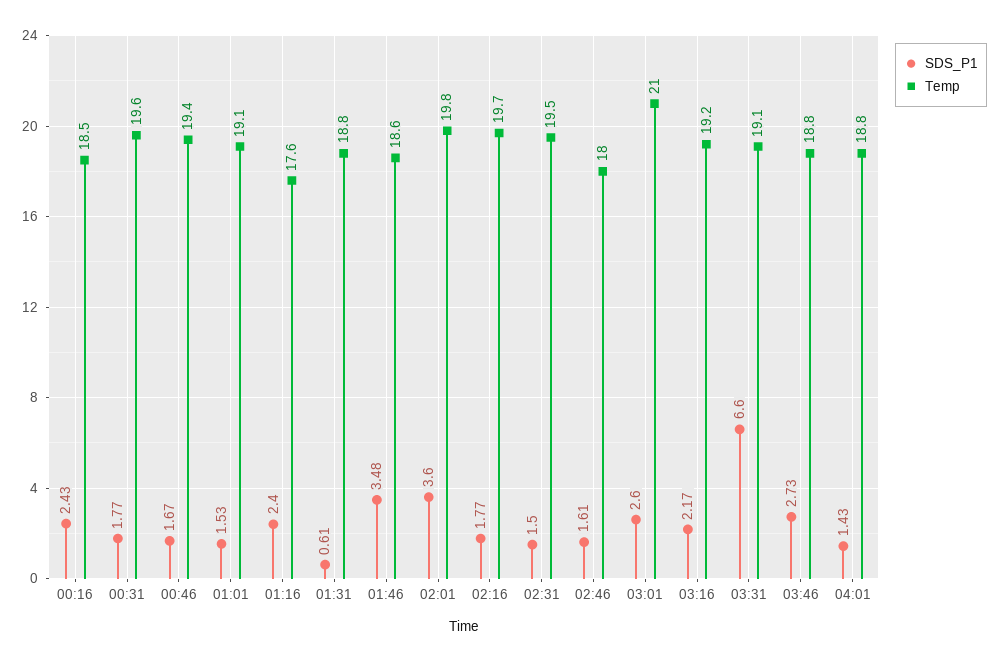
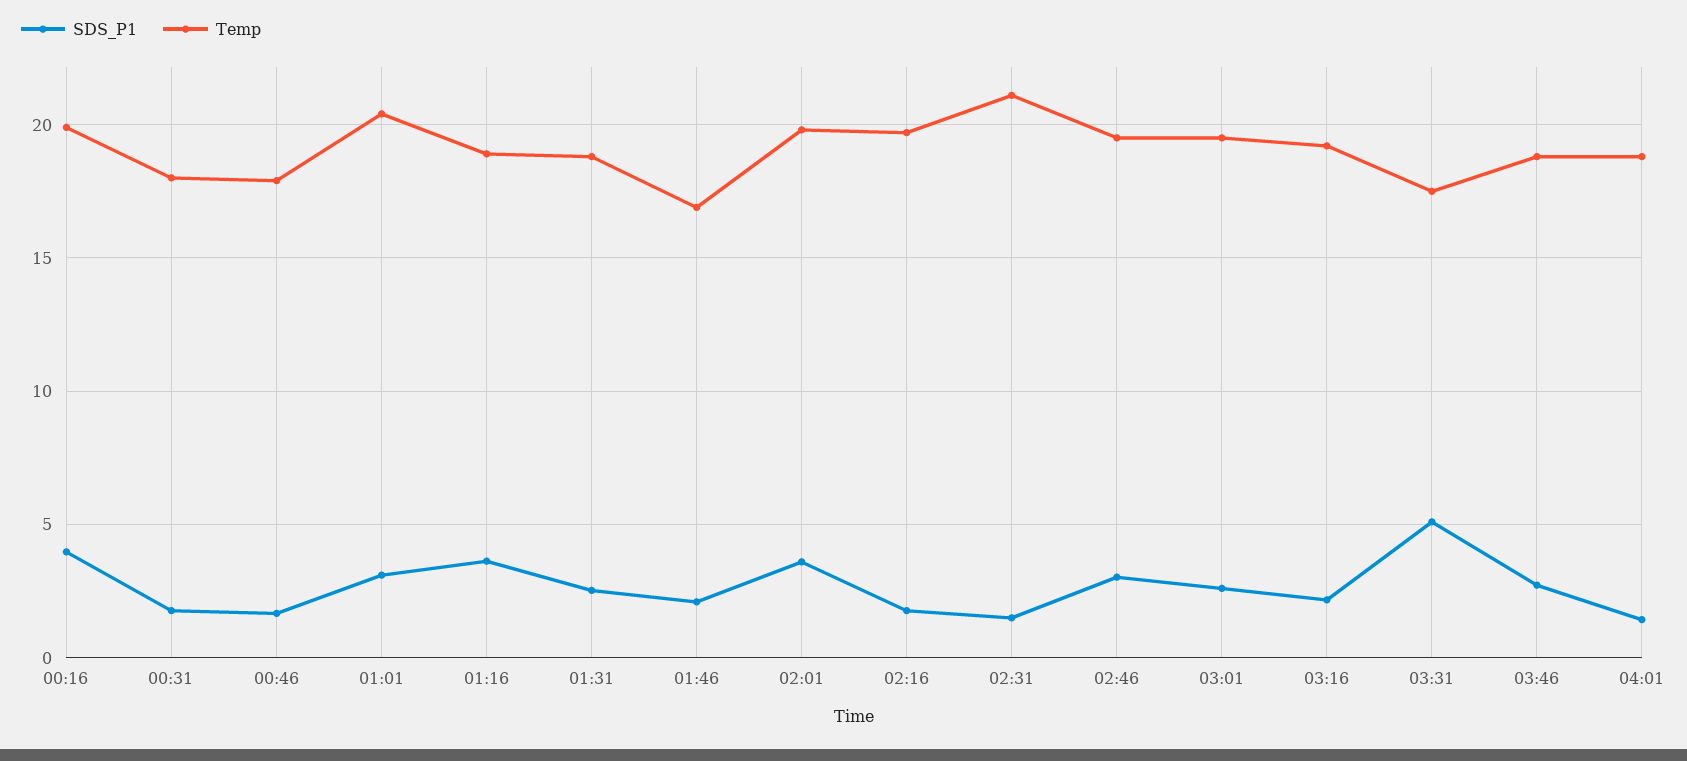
  {
    "SDS_P1": {
-     "00:16": 2.43,
+     "00:16": 4,
      "00:31": 1.77,
      "00:46": 1.67,
-     "01:01": 1.53,
+     "01:01": 3,
-     "01:16": 2.4,
+     "01:16": 3.5,
-     "01:31": 0.61,
+     "01:31": 2.5,
-     "01:46": 3.48,
+     "01:46": 2,
      "02:01": 3.6,
      "02:16": 1.77,
      "02:31": 1.5,
-     "02:46": 1.61,
+     "02:46": 3,
      "03:01": 2.6,
      "03:16": 2.17,
-     "03:31": 6.6,
+     "03:31": 5,
      "03:46": 2.73,
      "04:01": 1.43
    },
    "Temp": {
-     "00:16": 18.5,
+     "00:16": 20,
-     "00:31": 19.6,
+     "00:31": 18,
-     "00:46": 19.4,
+     "00:46": 18,
-     "01:01": 19.1,
+     "01:01": 20.5,
-     "01:16": 17.6,
+     "01:16": 19,
      "01:31": 18.8,
-     "01:46": 18.6,
+     "01:46": 17,
      "02:01": 19.8,
      "02:16": 19.7,
-     "02:31": 19.5,
+     "02:31": 21,
-     "02:46": 18,
+     "02:46": 19.5,
-     "03:01": 21,
+     "03:01": 19.5,
      "03:16": 19.2,
-     "03:31": 19.1,
+     "03:31": 17.5,
      "03:46": 18.8,
      "04:01": 18.8
    }
  }

